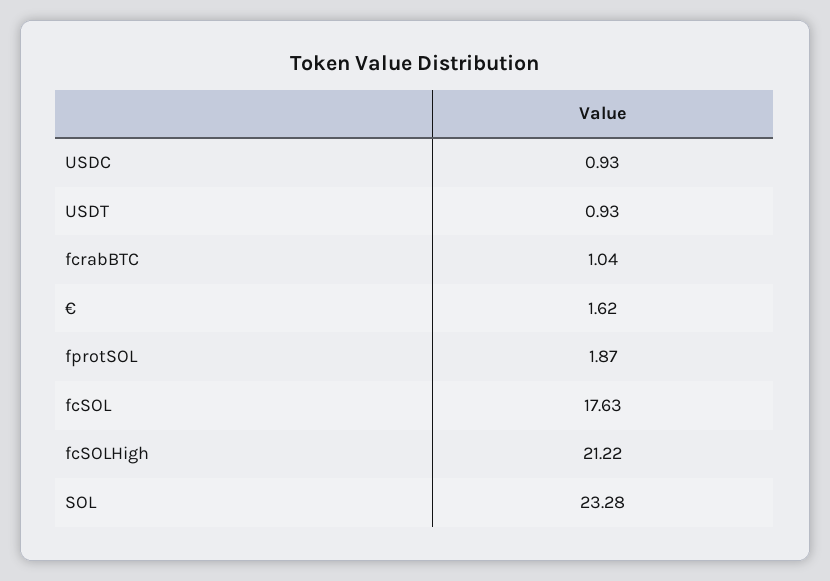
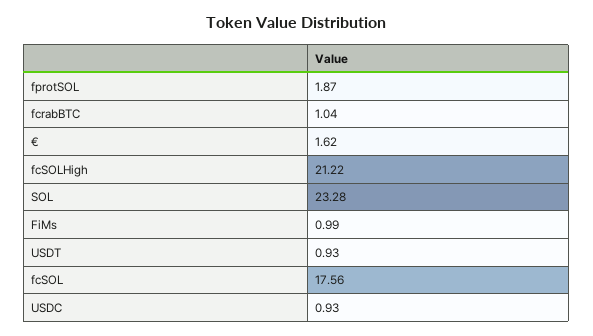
  {
    "USDC": 0.93,
    "USDT": 0.93,
    "fcrabBTC": 1.04,
    "€": 1.62,
    "fprotSOL": 1.87,
-   "fcSOL": 17.63,
+   "fcSOL": 17.56,
    "fcSOLHigh": 21.22,
-   "SOL": 23.28
+   "SOL": 23.28,
+   "FiMs": 0.99
  }

